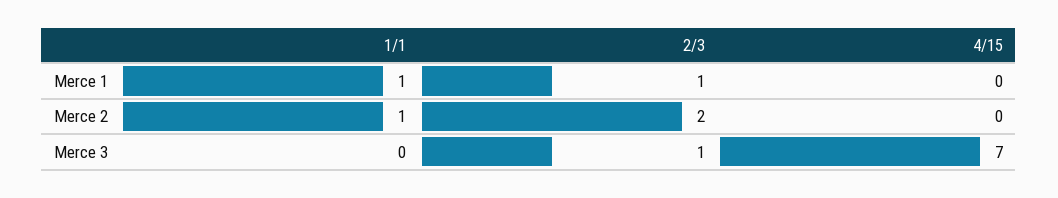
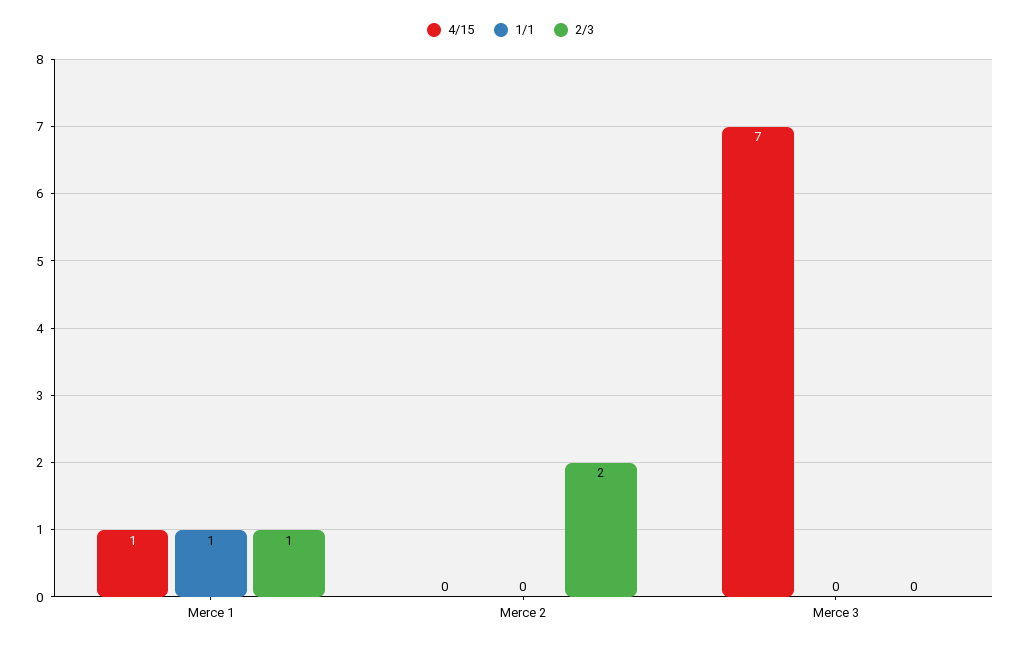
  {
    "1/1": {
      "Merce 1": 1,
-     "Merce 2": 1,
+     "Merce 2": 0,
      "Merce 3": 0
    },
    "2/3": {
      "Merce 1": 1,
      "Merce 2": 2,
-     "Merce 3": 1
+     "Merce 3": 0
    },
    "4/15": {
-     "Merce 1": 0,
+     "Merce 1": 1,
      "Merce 2": 0,
      "Merce 3": 7
    }
  }

